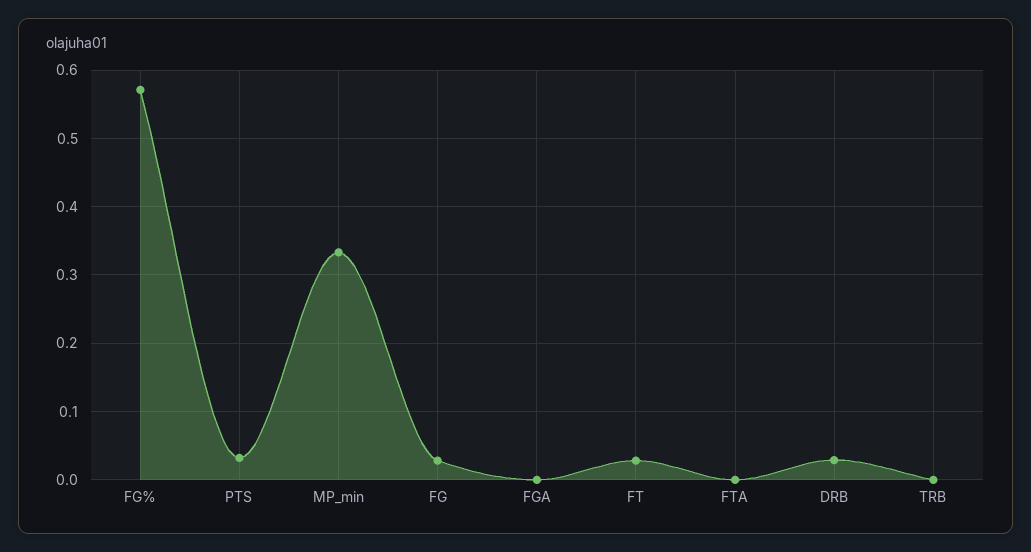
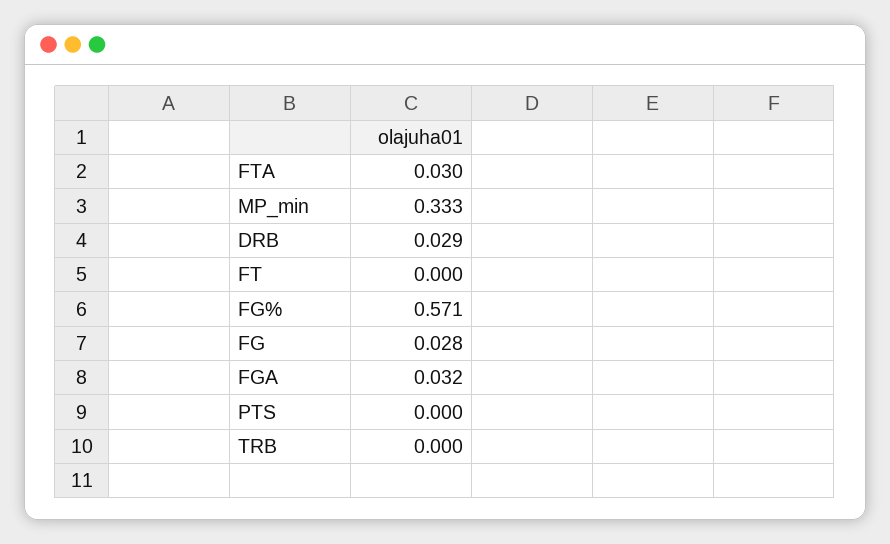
  {
    "FG%": 0.571,
-   "PTS": 0.03,
+   "PTS": 0,
    "MP_min": 0.333,
    "FG": 0.028,
-   "FGA": 0,
+   "FGA": 0.032,
-   "FT": 0.03,
+   "FT": 0,
-   "FTA": 0,
+   "FTA": 0.03,
    "DRB": 0.029,
    "TRB": 0
  }

